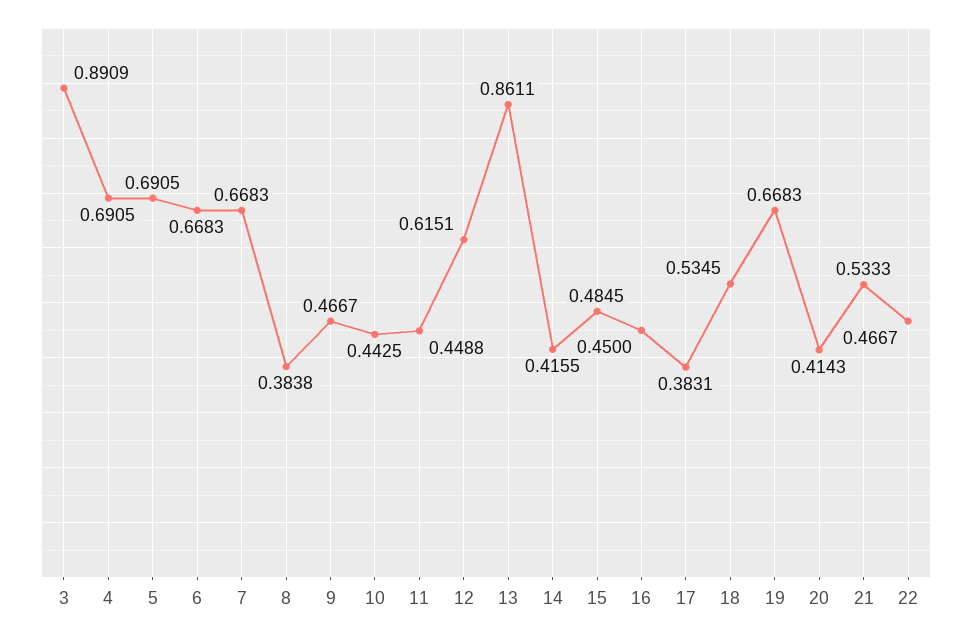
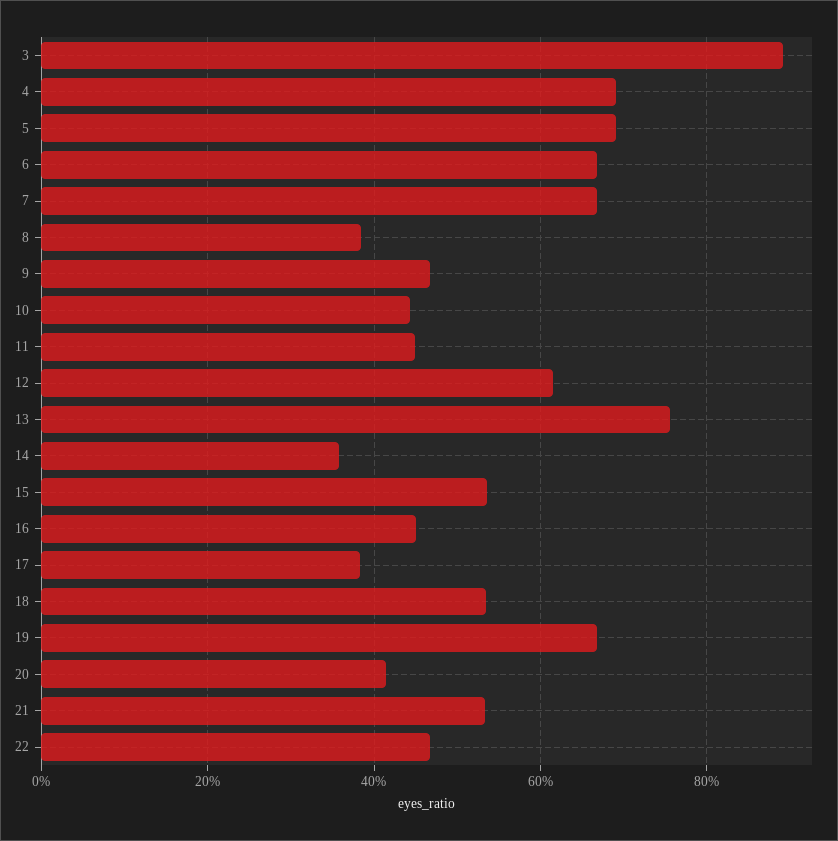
  {
    "3": 0.8909,
    "4": 0.6905,
    "5": 0.6905,
    "6": 0.6683,
    "7": 0.6683,
    "8": 0.3838,
    "9": 0.4667,
    "10": 0.4425,
    "11": 0.4488,
    "12": 0.6151,
-   "13": 0.8611,
+   "13": 0.76,
-   "14": 0.4155,
+   "14": 0.36,
-   "15": 0.4845,
+   "15": 0.54,
    "16": 0.45,
    "17": 0.3831,
    "18": 0.5345,
    "19": 0.6683,
    "20": 0.4143,
    "21": 0.5333,
    "22": 0.4667
  }

